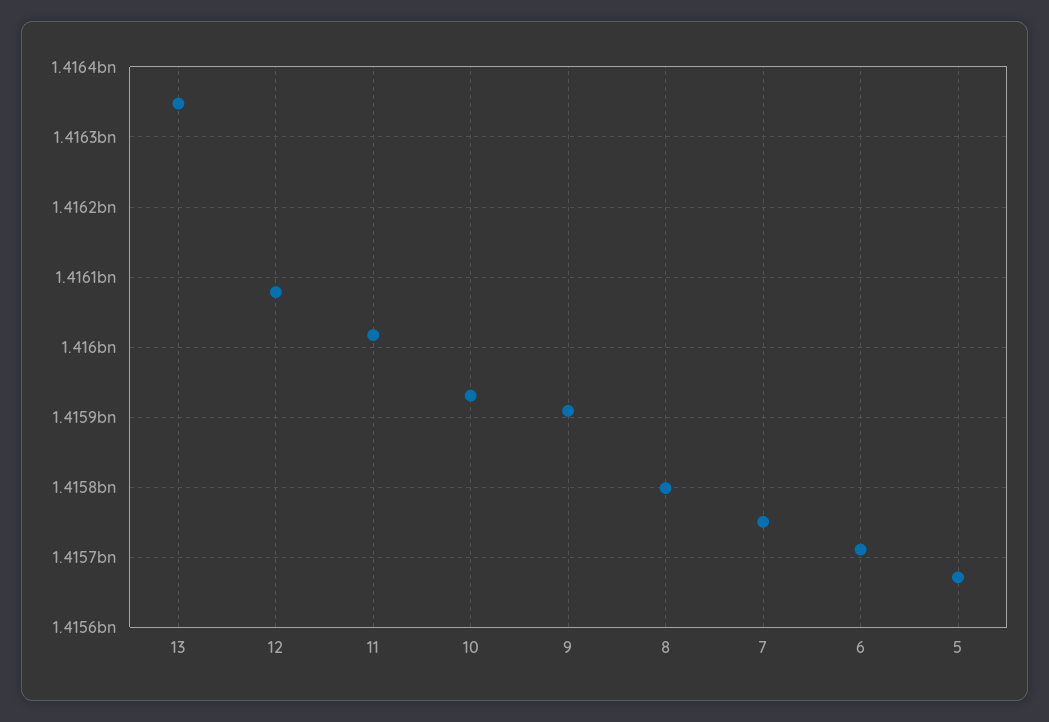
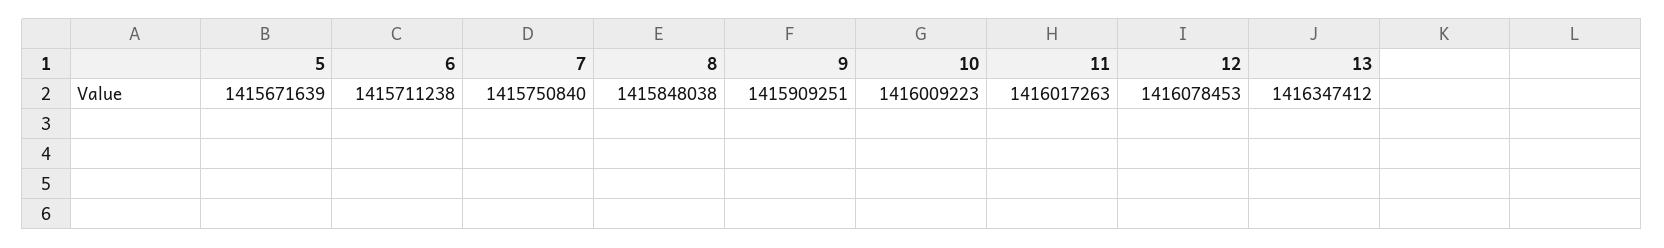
  {
    "13": 1416347412,
    "12": 1416078453,
    "11": 1416017263,
-   "10": 1415930000,
+   "10": 1416009223,
    "9": 1415909251,
-   "8": 1415800000,
+   "8": 1415848038,
    "7": 1415750840,
    "6": 1415711238,
    "5": 1415671639
  }

